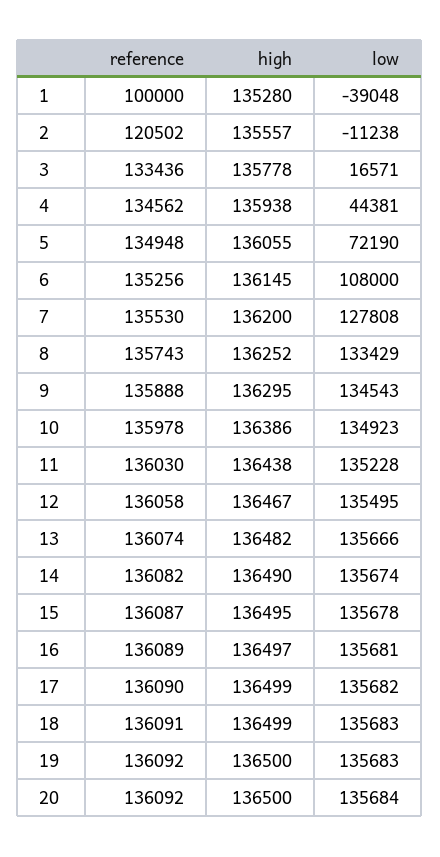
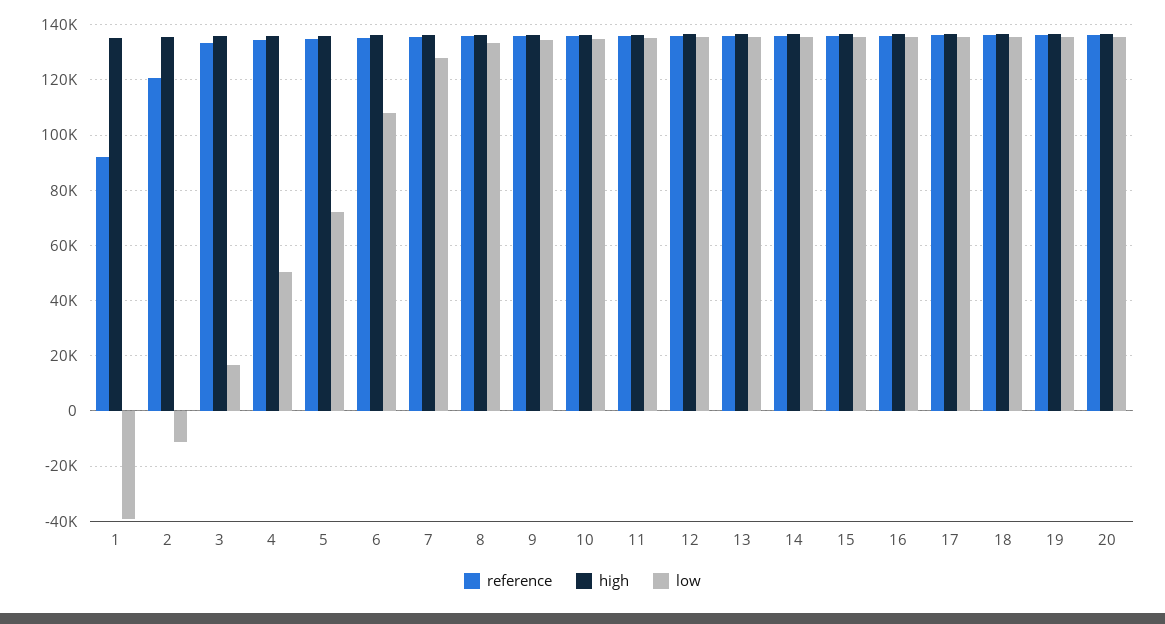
  {
    "reference": {
-     "1": 100000,
+     "1": 92500,
      "2": 120502,
      "3": 133436,
      "4": 134562,
      "5": 134948,
      "6": 135256,
      "7": 135530,
      "8": 135743,
      "9": 135888,
      "10": 135978,
      "11": 136030,
      "12": 136058,
      "13": 136074,
      "14": 136082,
      "15": 136087,
      "16": 136089,
      "17": 136090,
      "18": 136091,
      "19": 136092,
      "20": 136092
    },
    "high": {
      "1": 135280,
      "2": 135557,
      "3": 135778,
      "4": 135938,
      "5": 136055,
      "6": 136145,
      "7": 136200,
      "8": 136252,
      "9": 136295,
      "10": 136386,
      "11": 136438,
      "12": 136467,
      "13": 136482,
      "14": 136490,
      "15": 136495,
      "16": 136497,
      "17": 136499,
      "18": 136499,
      "19": 136500,
      "20": 136500
    },
    "low": {
      "1": -39048,
      "2": -11238,
      "3": 16571,
-     "4": 44381,
+     "4": 50000,
      "5": 72190,
      "6": 108000,
      "7": 127808,
      "8": 133429,
      "9": 134543,
      "10": 134923,
      "11": 135228,
      "12": 135495,
      "13": 135666,
      "14": 135674,
      "15": 135678,
      "16": 135681,
      "17": 135682,
      "18": 135683,
      "19": 135683,
      "20": 135684
    }
  }

